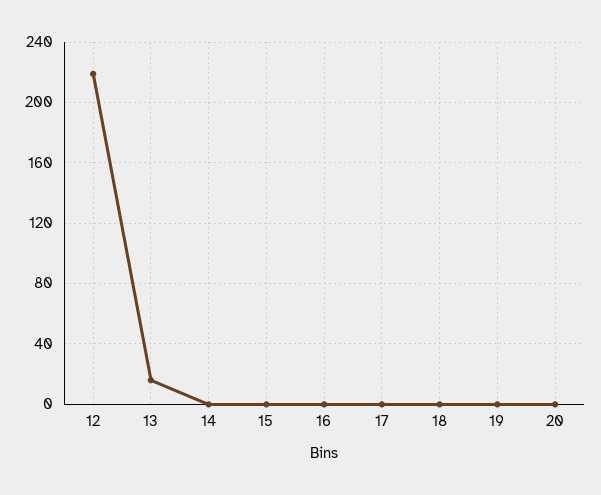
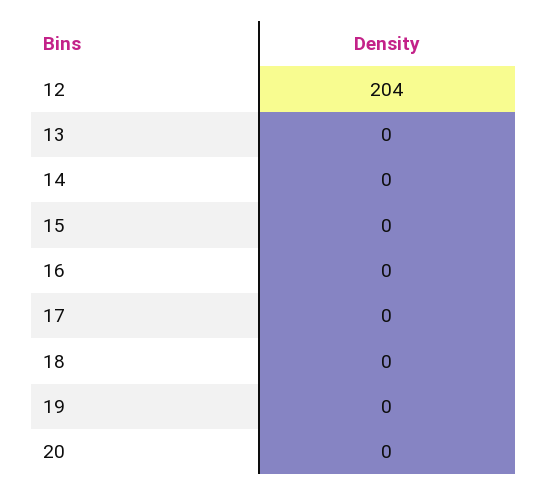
  {
-   "12": 220,
+   "12": 204,
-   "13": 15,
+   "13": 0,
    "14": 0,
    "15": 0,
    "16": 0,
    "17": 0,
    "18": 0,
    "19": 0,
    "20": 0
  }

